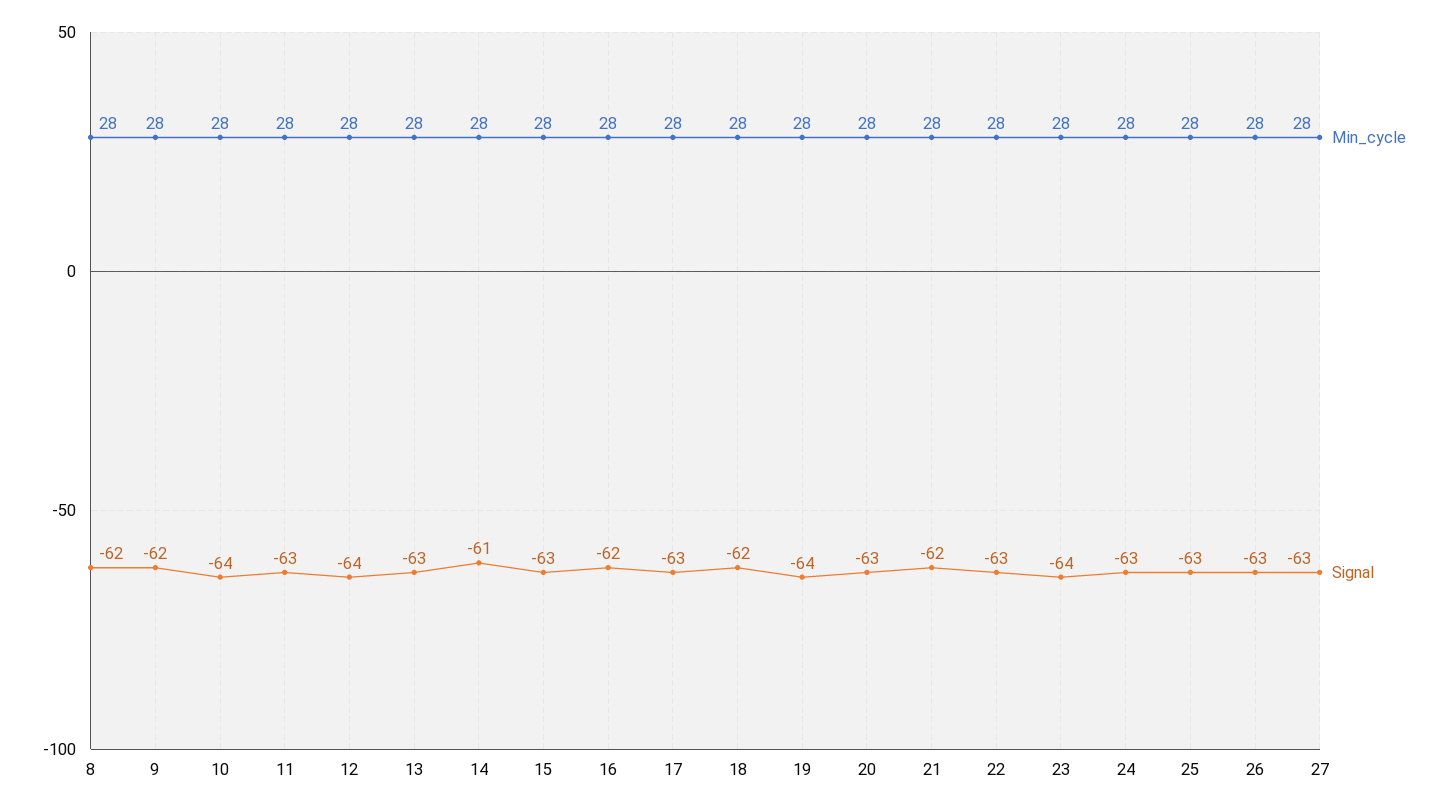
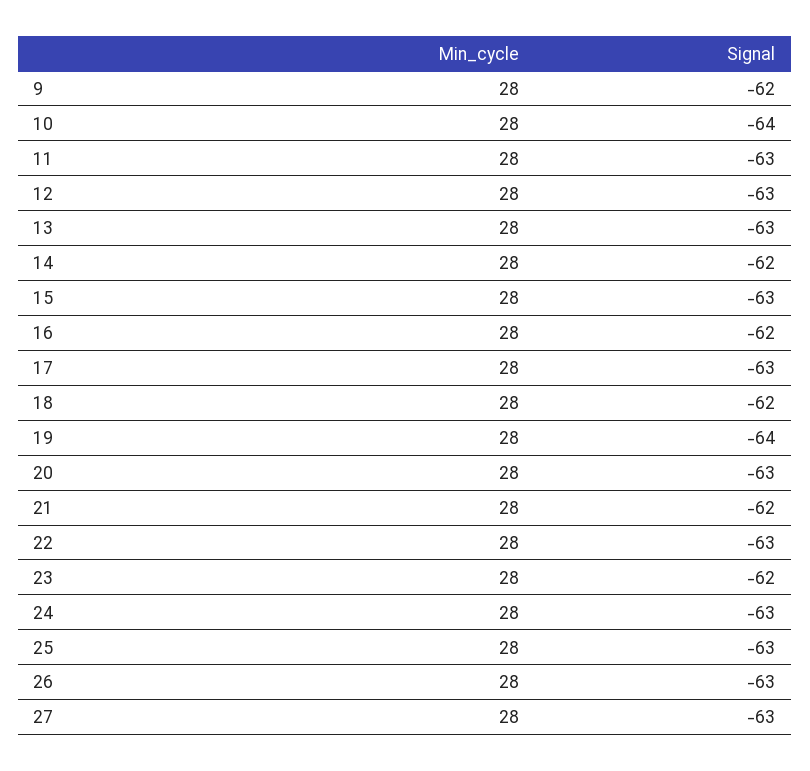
  {
    "Min_cycle": {
-     "8": 28,
      "9": 28,
      "10": 28,
      "11": 28,
      "12": 28,
      "13": 28,
      "14": 28,
      "15": 28,
      "16": 28,
      "17": 28,
      "18": 28,
      "19": 28,
      "20": 28,
      "21": 28,
      "22": 28,
      "23": 28,
      "24": 28,
      "25": 28,
      "26": 28,
      "27": 28
    },
    "Signal": {
-     "8": -62,
      "9": -62,
      "10": -64,
      "11": -63,
-     "12": -64,
+     "12": -63,
      "13": -63,
-     "14": -61,
+     "14": -62,
      "15": -63,
      "16": -62,
      "17": -63,
      "18": -62,
      "19": -64,
      "20": -63,
      "21": -62,
      "22": -63,
-     "23": -64,
+     "23": -62,
      "24": -63,
      "25": -63,
      "26": -63,
      "27": -63
    }
  }

